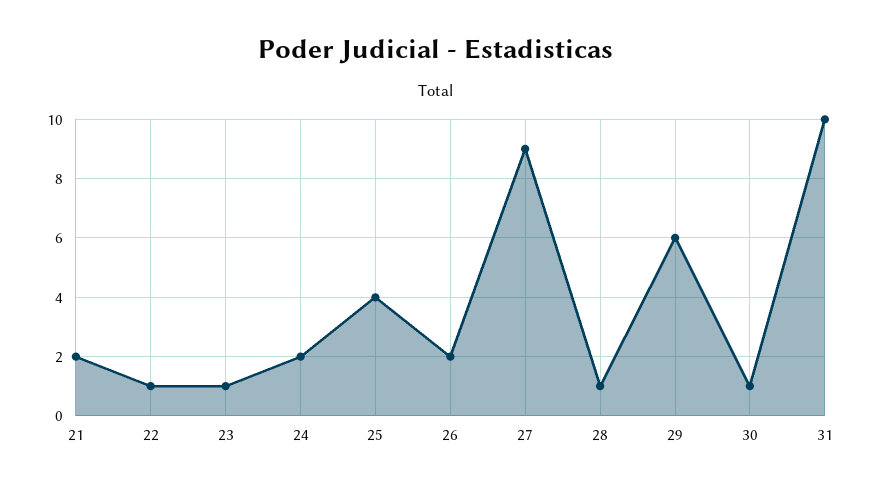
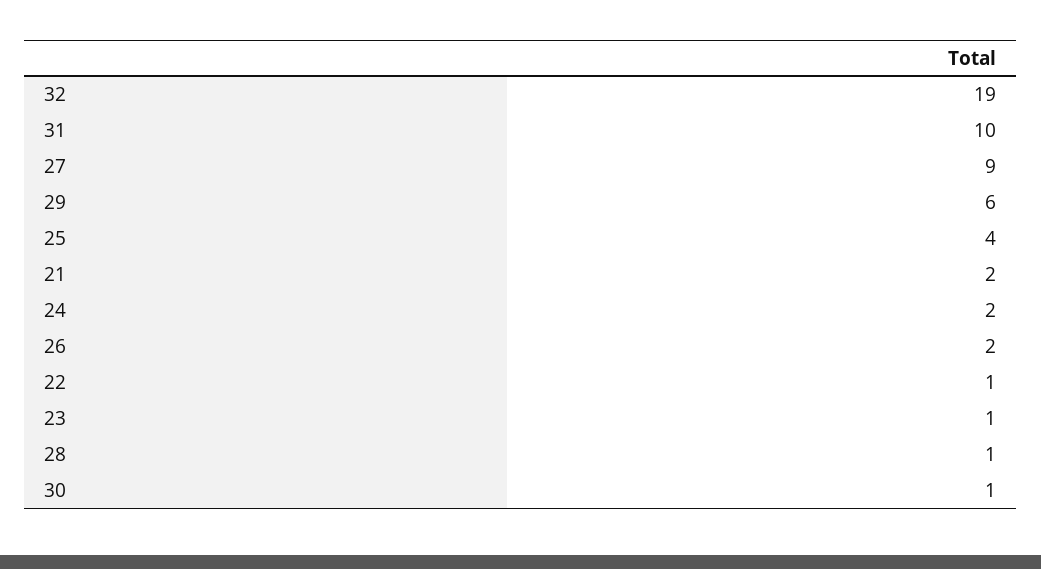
  {
    "21": 2,
    "22": 1,
    "23": 1,
    "24": 2,
    "25": 4,
    "26": 2,
    "27": 9,
    "28": 1,
    "29": 6,
    "30": 1,
-   "31": 10
+   "31": 10,
+   "32": 19
  }

